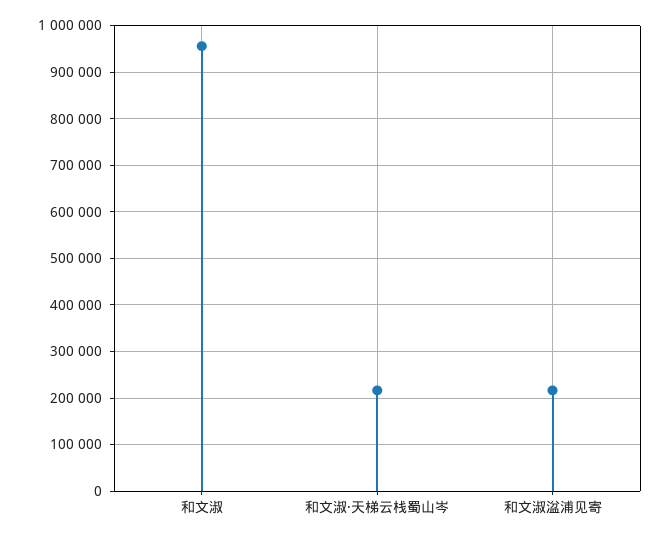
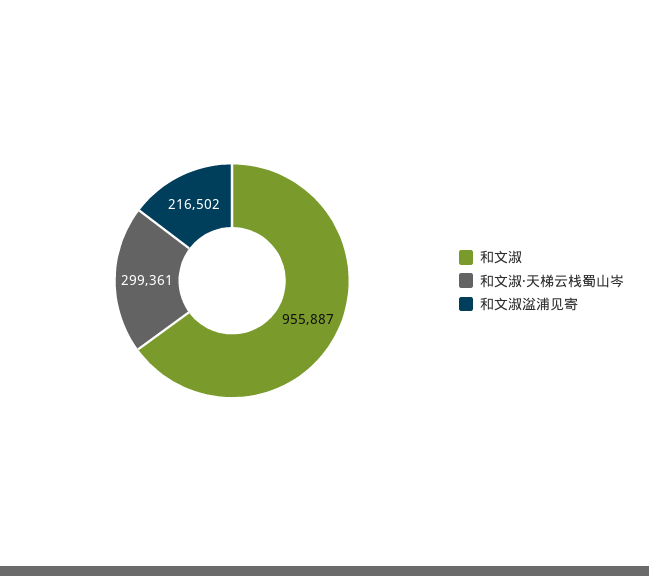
  {
    "和文淑": 955887,
-   "和文淑·天梯云栈蜀山岑": 220000,
+   "和文淑·天梯云栈蜀山岑": 299361,
    "和文淑湓浦见寄": 216502
  }

